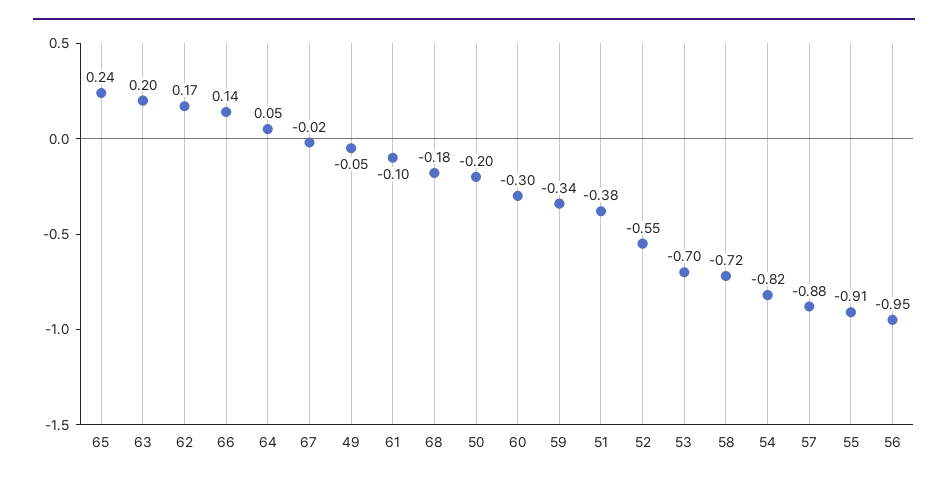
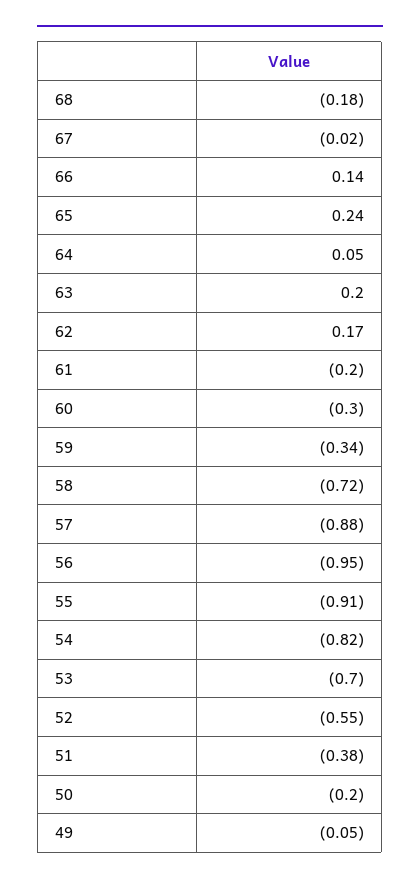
  {
    "65": 0.24,
    "63": 0.2,
    "62": 0.17,
    "66": 0.14,
    "64": 0.05,
    "67": -0.02,
    "49": -0.05,
-   "61": -0.1,
+   "61": -0.2,
    "68": -0.18,
    "50": -0.2,
    "60": -0.3,
    "59": -0.34,
    "51": -0.38,
    "52": -0.55,
    "53": -0.7,
    "58": -0.72,
    "54": -0.82,
    "57": -0.88,
    "55": -0.91,
    "56": -0.95
  }

